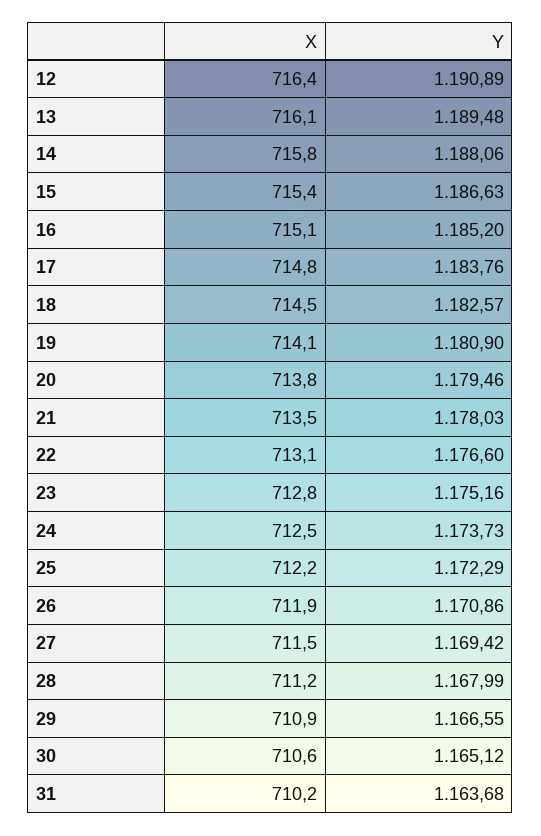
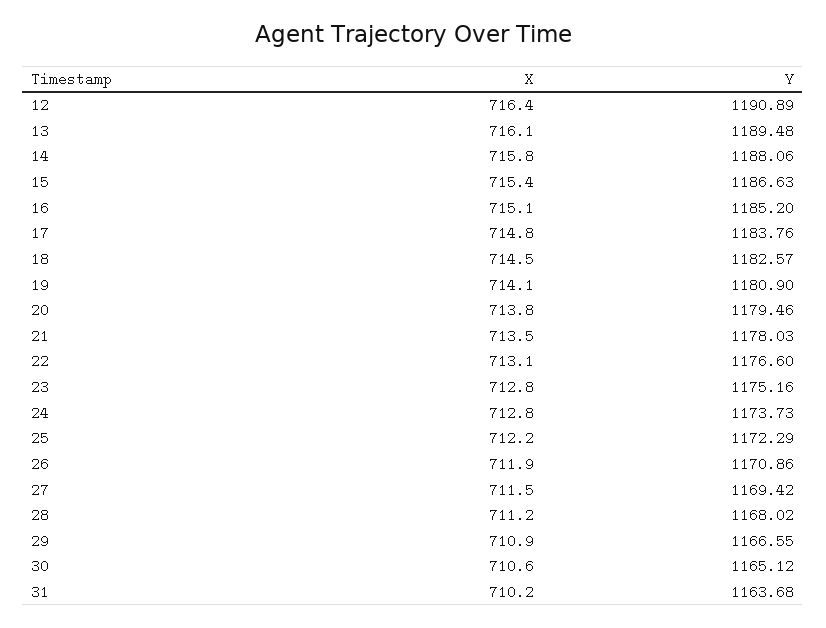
  {
    "X": {
      "12": 716.4,
      "13": 716.1,
      "14": 715.8,
      "15": 715.4,
      "16": 715.1,
      "17": 714.8,
      "18": 714.5,
      "19": 714.1,
      "20": 713.8,
      "21": 713.5,
      "22": 713.1,
      "23": 712.8,
-     "24": 712.5,
+     "24": 712.8,
      "25": 712.2,
      "26": 711.9,
      "27": 711.5,
      "28": 711.2,
      "29": 710.9,
      "30": 710.6,
      "31": 710.2
    },
    "Y": {
      "12": 1190.89,
      "13": 1189.48,
      "14": 1188.06,
      "15": 1186.63,
      "16": 1185.2,
      "17": 1183.76,
      "18": 1182.57,
      "19": 1180.9,
      "20": 1179.46,
      "21": 1178.03,
      "22": 1176.6,
      "23": 1175.16,
      "24": 1173.73,
      "25": 1172.29,
      "26": 1170.86,
      "27": 1169.42,
-     "28": 1167.99,
+     "28": 1168.02,
      "29": 1166.55,
      "30": 1165.12,
      "31": 1163.68
    }
  }

